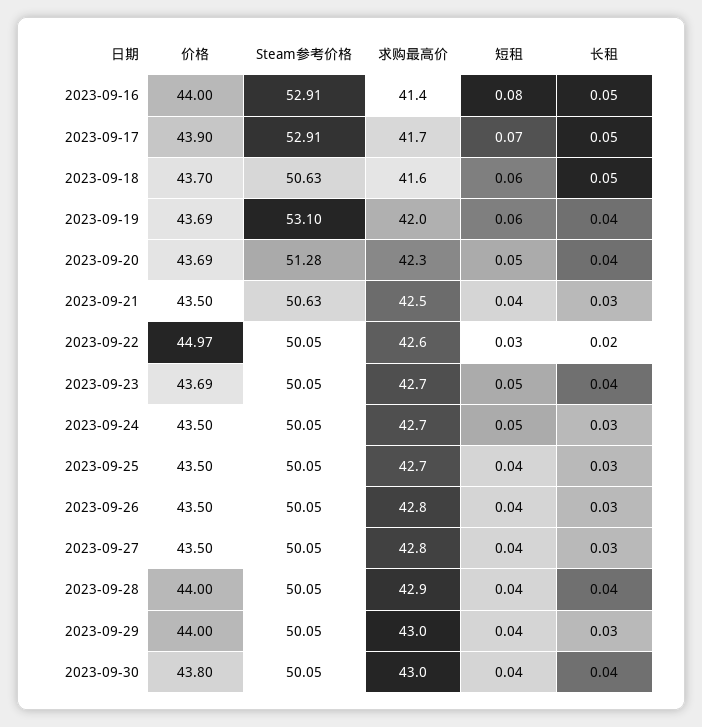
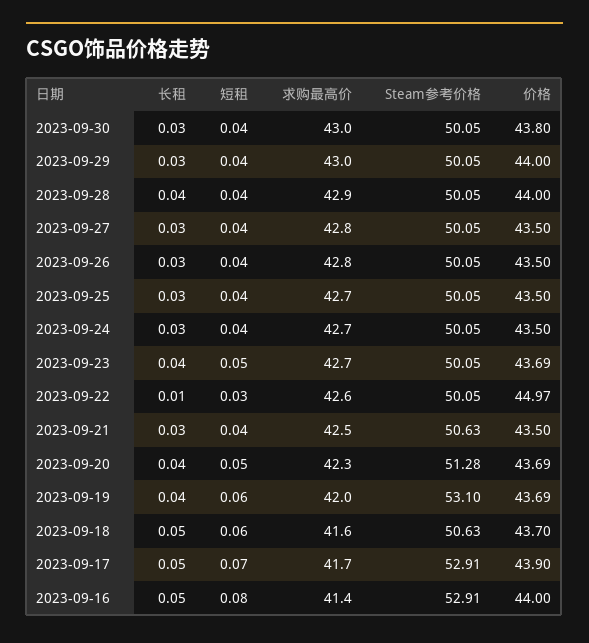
  {
    "价格": {
      "2023-09-16": 44,
      "2023-09-17": 43.9,
      "2023-09-18": 43.7,
      "2023-09-19": 43.69,
      "2023-09-20": 43.69,
      "2023-09-21": 43.5,
      "2023-09-22": 44.97,
      "2023-09-23": 43.69,
      "2023-09-24": 43.5,
      "2023-09-25": 43.5,
      "2023-09-26": 43.5,
      "2023-09-27": 43.5,
      "2023-09-28": 44,
      "2023-09-29": 44,
      "2023-09-30": 43.8
    },
    "Steam参考价格": {
      "2023-09-16": 52.91,
      "2023-09-17": 52.91,
      "2023-09-18": 50.63,
      "2023-09-19": 53.1,
      "2023-09-20": 51.28,
      "2023-09-21": 50.63,
      "2023-09-22": 50.05,
      "2023-09-23": 50.05,
      "2023-09-24": 50.05,
      "2023-09-25": 50.05,
      "2023-09-26": 50.05,
      "2023-09-27": 50.05,
      "2023-09-28": 50.05,
      "2023-09-29": 50.05,
      "2023-09-30": 50.05
    },
    "求购最高价": {
      "2023-09-16": 41.4,
      "2023-09-17": 41.7,
      "2023-09-18": 41.6,
      "2023-09-19": 42,
      "2023-09-20": 42.3,
      "2023-09-21": 42.5,
      "2023-09-22": 42.6,
      "2023-09-23": 42.7,
      "2023-09-24": 42.7,
      "2023-09-25": 42.7,
      "2023-09-26": 42.8,
      "2023-09-27": 42.8,
      "2023-09-28": 42.9,
      "2023-09-29": 43,
      "2023-09-30": 43
    },
    "短租": {
      "2023-09-16": 0.08,
      "2023-09-17": 0.07,
      "2023-09-18": 0.06,
      "2023-09-19": 0.06,
      "2023-09-20": 0.05,
      "2023-09-21": 0.04,
      "2023-09-22": 0.03,
      "2023-09-23": 0.05,
-     "2023-09-24": 0.05,
+     "2023-09-24": 0.04,
      "2023-09-25": 0.04,
      "2023-09-26": 0.04,
      "2023-09-27": 0.04,
      "2023-09-28": 0.04,
      "2023-09-29": 0.04,
      "2023-09-30": 0.04
    },
    "长租": {
      "2023-09-16": 0.05,
      "2023-09-17": 0.05,
      "2023-09-18": 0.05,
      "2023-09-19": 0.04,
      "2023-09-20": 0.04,
      "2023-09-21": 0.03,
-     "2023-09-22": 0.02,
+     "2023-09-22": 0.01,
      "2023-09-23": 0.04,
      "2023-09-24": 0.03,
      "2023-09-25": 0.03,
      "2023-09-26": 0.03,
      "2023-09-27": 0.03,
      "2023-09-28": 0.04,
      "2023-09-29": 0.03,
-     "2023-09-30": 0.04
+     "2023-09-30": 0.03
    }
  }

